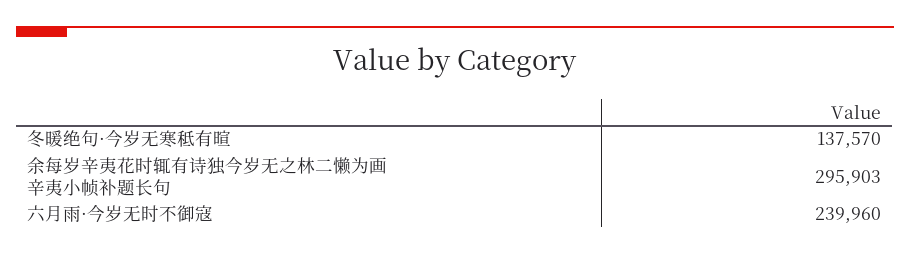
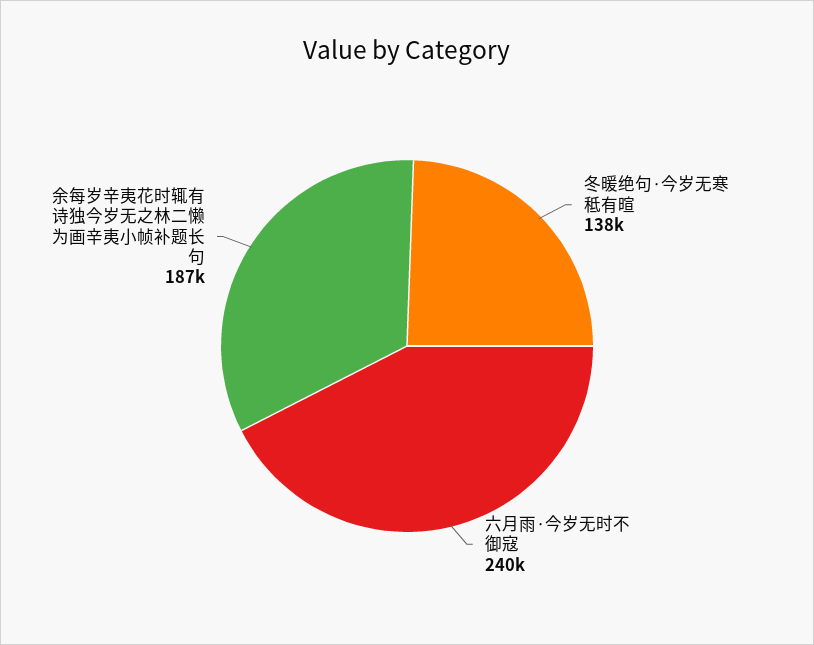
  {
    "冬暖绝句·今岁无寒秪有暄": 137570,
-   "余每岁辛夷花时辄有诗独今岁无之林二懒为画辛夷小帧补题长句": 295903,
+   "余每岁辛夷花时辄有诗独今岁无之林二懒为画辛夷小帧补题长句": 187000,
    "六月雨·今岁无时不御寇": 239960
  }

